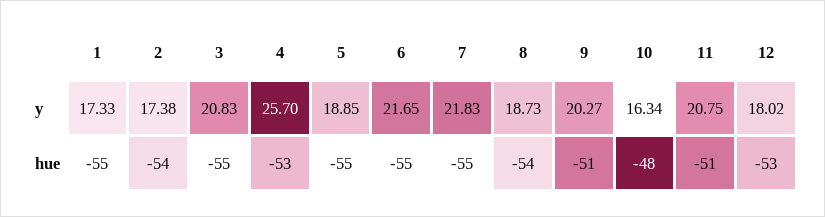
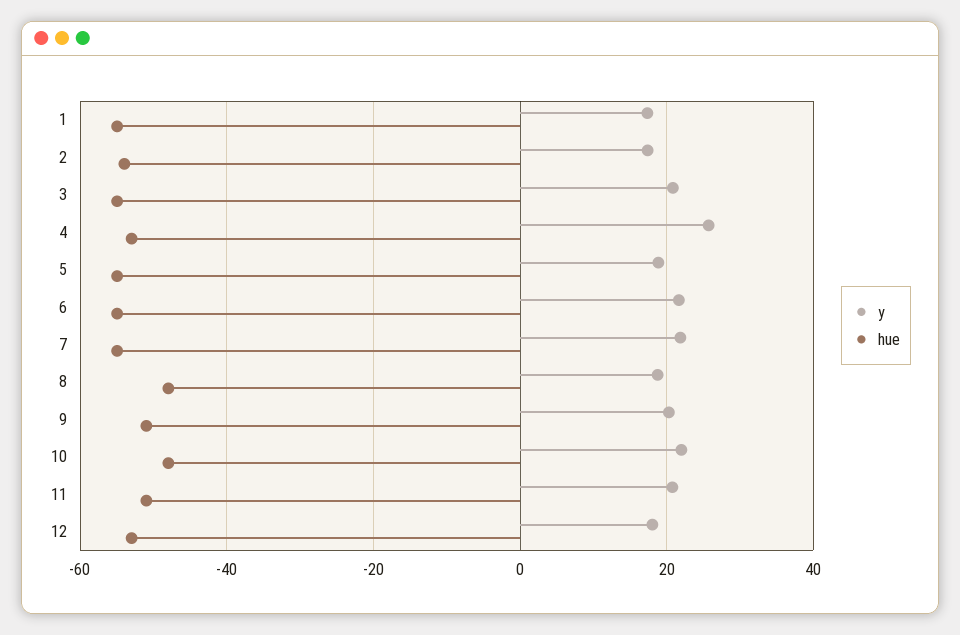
  {
    "y": {
      "1": 17.33,
      "2": 17.38,
      "3": 20.83,
      "4": 25.7,
      "5": 18.85,
      "6": 21.65,
      "7": 21.83,
      "8": 18.73,
      "9": 20.27,
-     "10": 16.34,
+     "10": 22,
      "11": 20.75,
      "12": 18.02
    },
    "hue": {
      "1": -55,
      "2": -54,
      "3": -55,
      "4": -53,
      "5": -55,
      "6": -55,
      "7": -55,
-     "8": -54,
+     "8": -48,
      "9": -51,
      "10": -48,
      "11": -51,
      "12": -53
    }
  }

